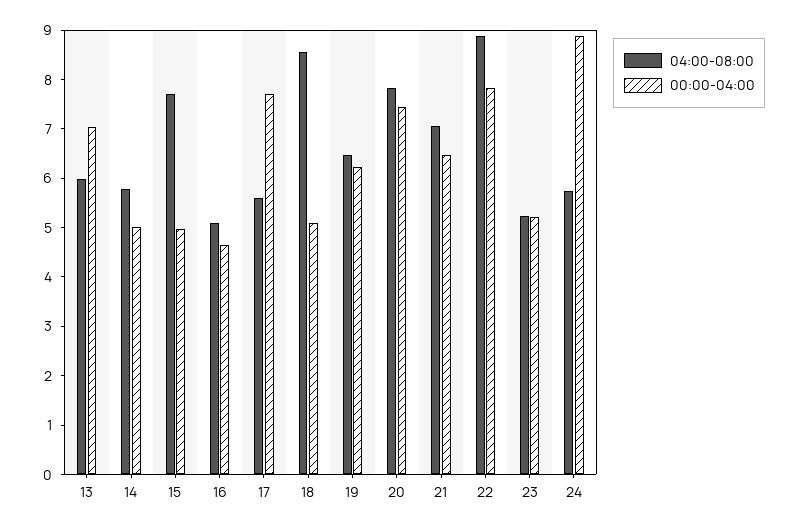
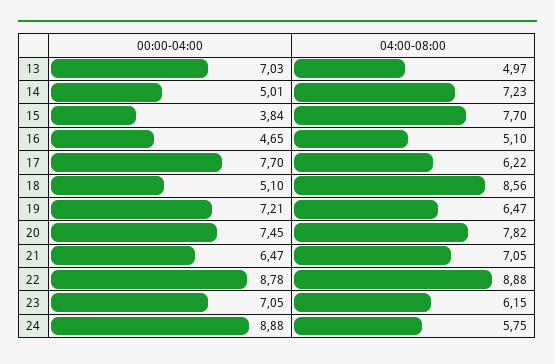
  {
    "04:00-08:00": {
-     "13": 6,
+     "13": 4.97,
-     "14": 5.8,
+     "14": 7.23,
      "15": 7.7,
      "16": 5.1,
-     "17": 5.6,
+     "17": 6.22,
      "18": 8.56,
      "19": 6.47,
      "20": 7.82,
      "21": 7.05,
      "22": 8.88,
-     "23": 5.2,
+     "23": 6.15,
      "24": 5.75
    },
    "00:00-04:00": {
      "13": 7.03,
      "14": 5.01,
-     "15": 5,
+     "15": 3.84,
      "16": 4.65,
      "17": 7.7,
      "18": 5.1,
-     "19": 6.2,
+     "19": 7.21,
      "20": 7.45,
      "21": 6.47,
-     "22": 7.8,
+     "22": 8.78,
-     "23": 5.2,
+     "23": 7.05,
      "24": 8.88
    }
  }

